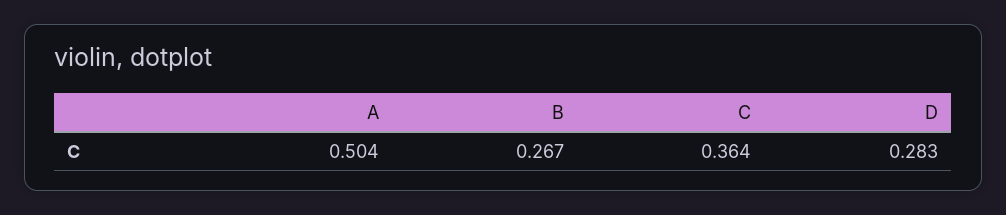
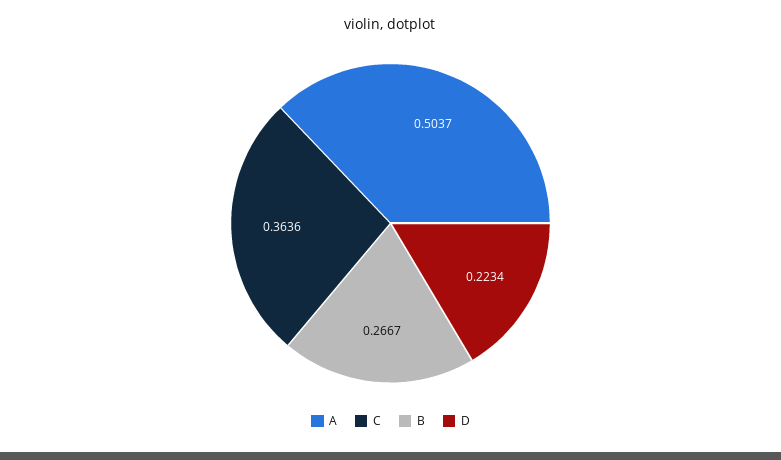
  {
    "A": 0.5037,
    "B": 0.2667,
    "C": 0.3636,
-   "D": 0.283
+   "D": 0.2234
  }

